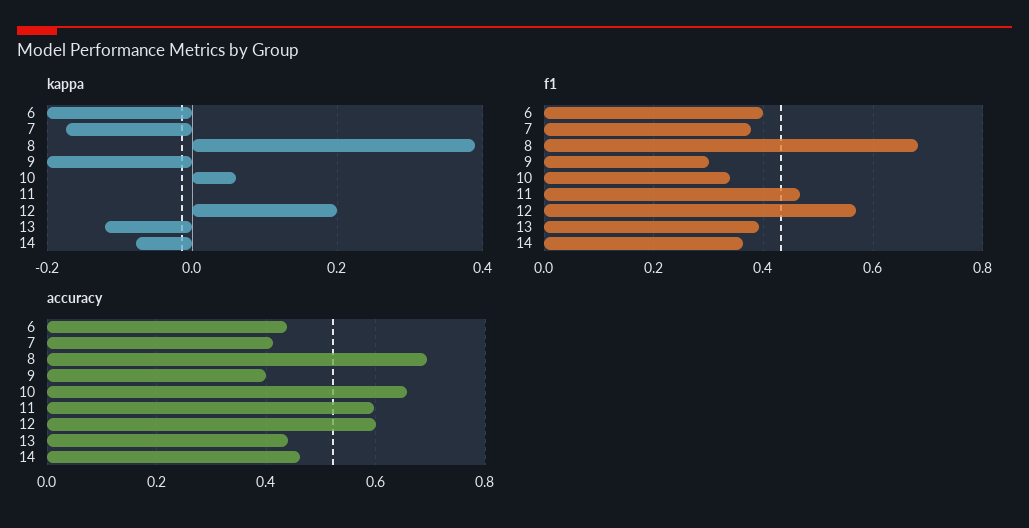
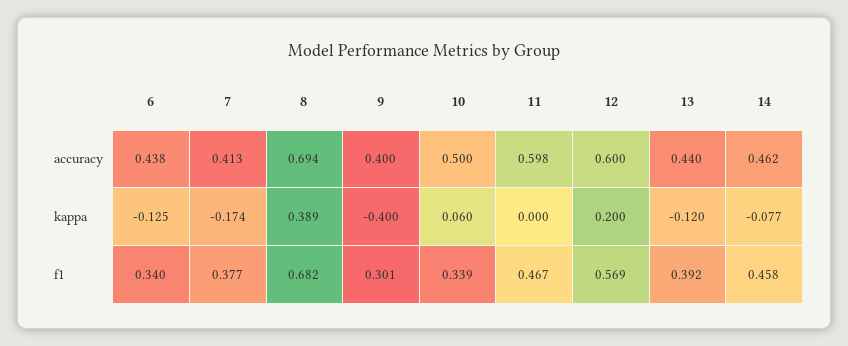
  {
    "kappa": {
-     "6": -0.2,
+     "6": -0.125,
      "7": -0.174,
      "8": 0.389,
-     "9": -0.2,
+     "9": -0.4,
      "10": 0.06,
      "11": 0,
      "12": 0.2,
      "13": -0.12,
      "14": -0.077
    },
    "f1": {
-     "6": 0.4,
+     "6": 0.34,
      "7": 0.377,
      "8": 0.682,
      "9": 0.301,
      "10": 0.339,
      "11": 0.467,
      "12": 0.569,
      "13": 0.392,
-     "14": 0.36
+     "14": 0.458
    },
    "accuracy": {
      "6": 0.438,
      "7": 0.413,
      "8": 0.694,
      "9": 0.4,
-     "10": 0.66,
+     "10": 0.5,
      "11": 0.598,
      "12": 0.6,
      "13": 0.44,
      "14": 0.462
    }
  }

